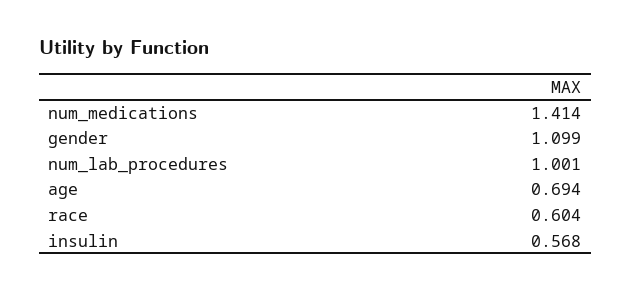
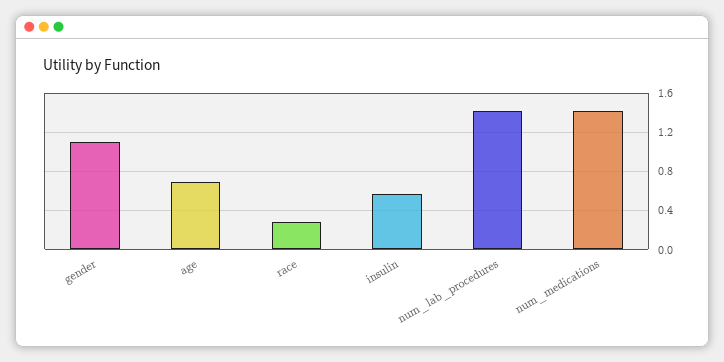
  {
    "num_medications": 1.414,
    "gender": 1.099,
-   "num_lab_procedures": 1.001,
+   "num_lab_procedures": 1.4,
    "age": 0.694,
-   "race": 0.604,
+   "race": 0.3,
    "insulin": 0.568
  }

